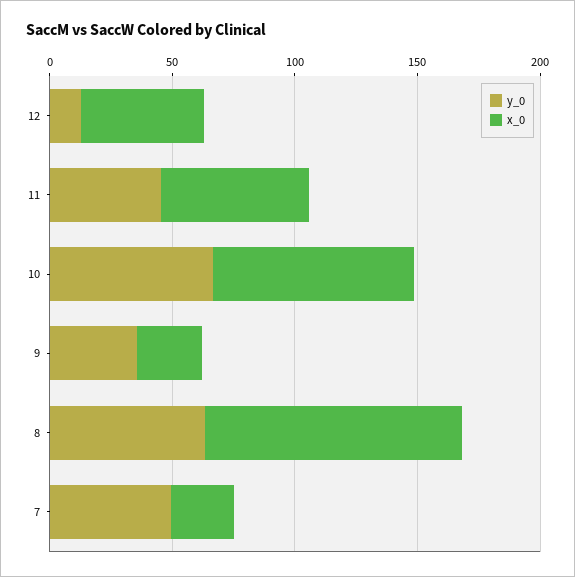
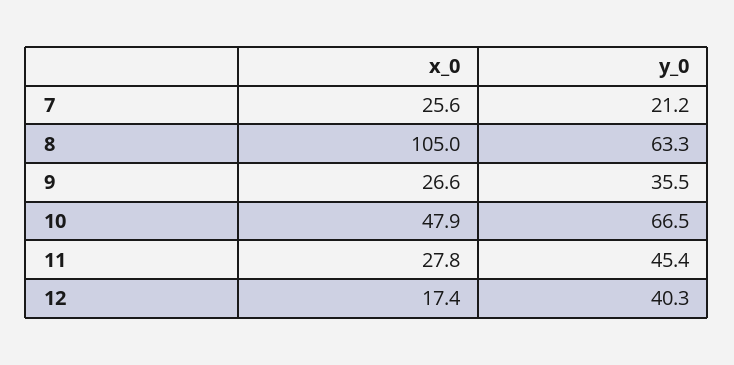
  {
    "y_0": {
-     "12": 10,
+     "12": 40.3,
      "11": 45.4,
      "10": 66.5,
      "9": 35.5,
      "8": 63.3,
-     "7": 50
+     "7": 21.2
    },
    "x_0": {
-     "12": 50,
+     "12": 17.4,
-     "11": 60,
+     "11": 27.8,
-     "10": 80,
+     "10": 47.9,
      "9": 26.6,
      "8": 105,
      "7": 25.6
    }
  }

